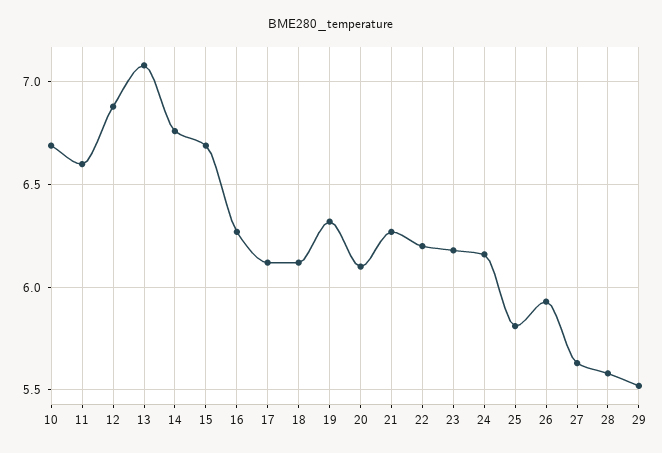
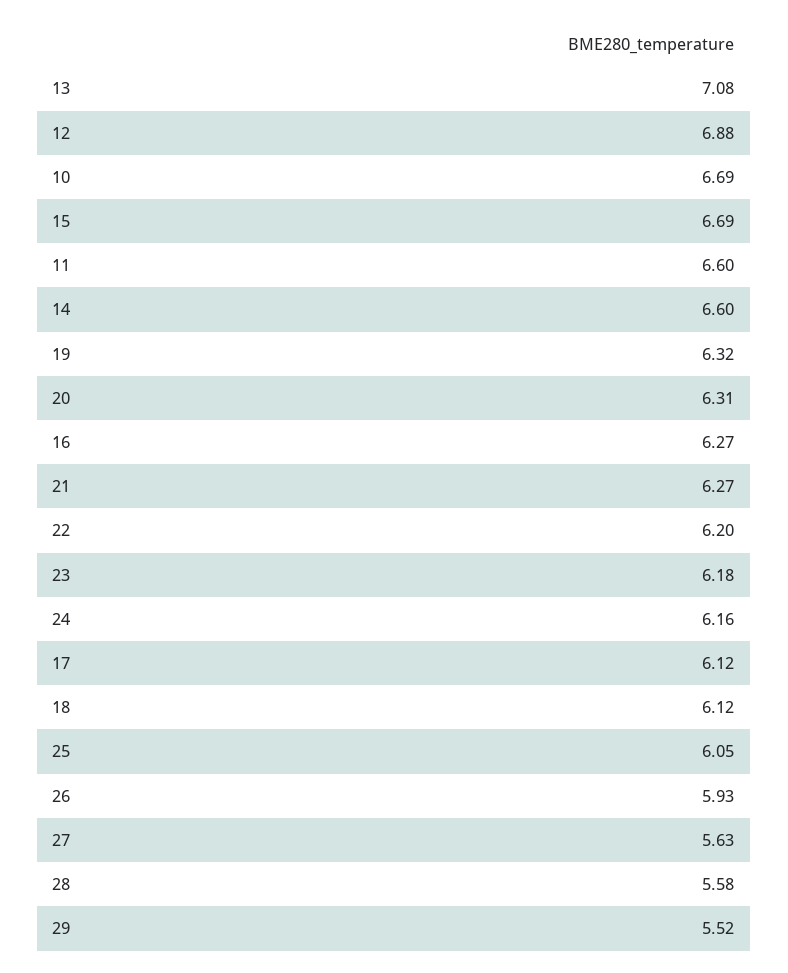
  {
    "10": 6.69,
    "11": 6.6,
    "12": 6.88,
    "13": 7.08,
-   "14": 6.75,
+   "14": 6.6,
    "15": 6.69,
    "16": 6.27,
    "17": 6.12,
    "18": 6.12,
    "19": 6.32,
-   "20": 6.1,
+   "20": 6.31,
    "21": 6.27,
    "22": 6.2,
    "23": 6.18,
    "24": 6.16,
-   "25": 5.8,
+   "25": 6.05,
    "26": 5.93,
    "27": 5.63,
    "28": 5.58,
    "29": 5.52
  }

